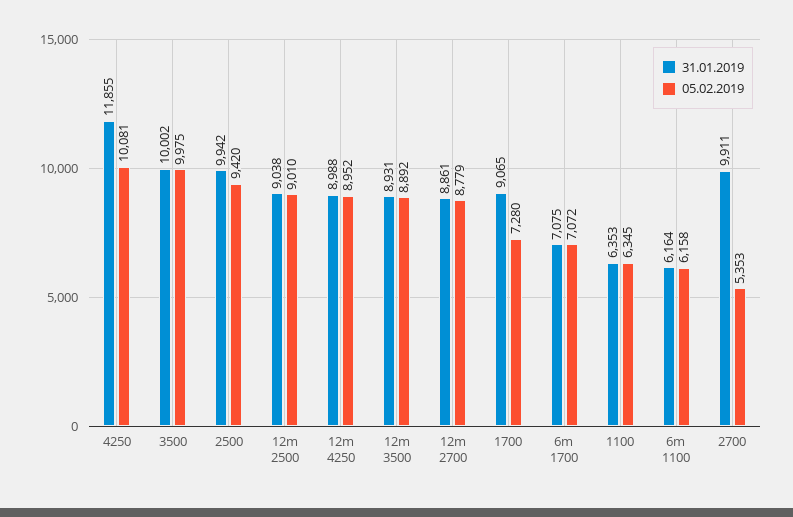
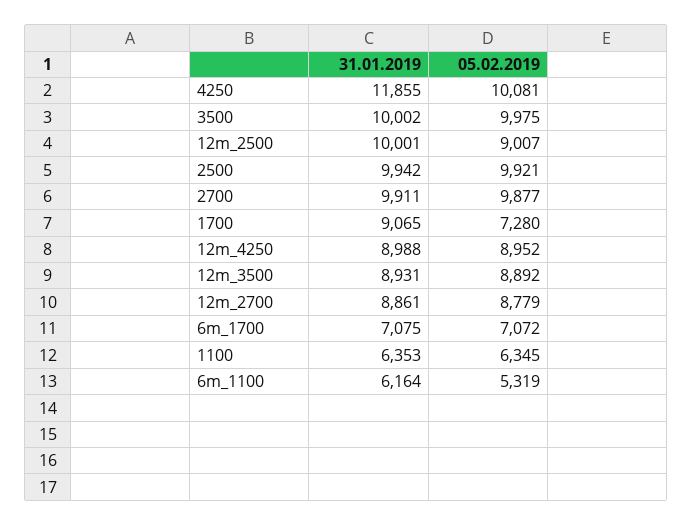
  {
    "31.01.2019": {
      "4250": 11855,
      "3500": 10002,
      "2500": 9942,
-     "12m 2500": 9038,
+     "12m 2500": 10001,
      "12m 4250": 8988,
      "12m 3500": 8931,
      "12m 2700": 8861,
      "1700": 9065,
      "6m 1700": 7075,
      "1100": 6353,
      "6m 1100": 6164,
      "2700": 9911
    },
    "05.02.2019": {
      "4250": 10081,
      "3500": 9975,
-     "2500": 9420,
+     "2500": 9921,
-     "12m 2500": 9010,
+     "12m 2500": 9007,
      "12m 4250": 8952,
      "12m 3500": 8892,
      "12m 2700": 8779,
      "1700": 7280,
      "6m 1700": 7072,
      "1100": 6345,
-     "6m 1100": 6158,
+     "6m 1100": 5319,
-     "2700": 5353
+     "2700": 9877
    }
  }

